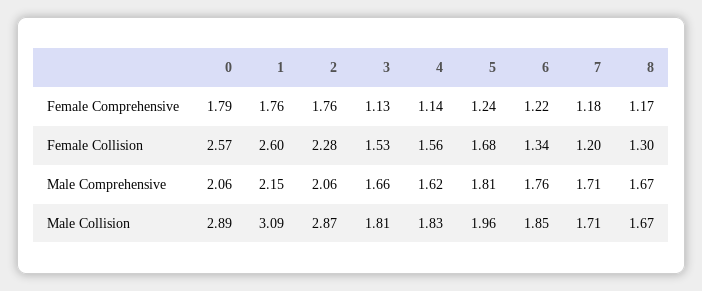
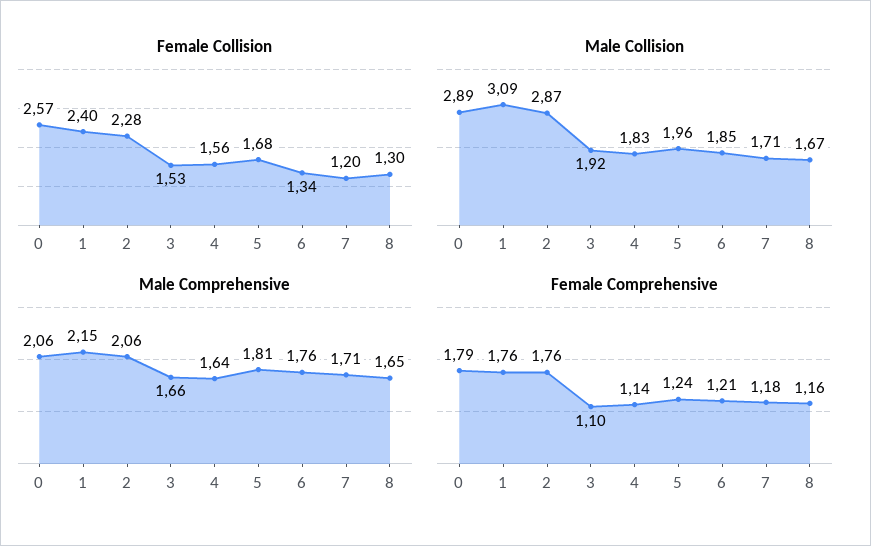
  {
    "Female Comprehensive": {
      "0": 1.79,
      "1": 1.76,
      "2": 1.76,
-     "3": 1.13,
+     "3": 1.1,
      "4": 1.14,
      "5": 1.24,
-     "6": 1.22,
+     "6": 1.21,
      "7": 1.18,
-     "8": 1.17
+     "8": 1.16
    },
    "Female Collision": {
      "0": 2.57,
-     "1": 2.6,
+     "1": 2.4,
      "2": 2.28,
      "3": 1.53,
      "4": 1.56,
      "5": 1.68,
      "6": 1.34,
      "7": 1.2,
      "8": 1.3
    },
    "Male Comprehensive": {
      "0": 2.06,
      "1": 2.15,
      "2": 2.06,
      "3": 1.66,
-     "4": 1.62,
+     "4": 1.64,
      "5": 1.81,
      "6": 1.76,
      "7": 1.71,
-     "8": 1.67
+     "8": 1.65
    },
    "Male Collision": {
      "0": 2.89,
      "1": 3.09,
      "2": 2.87,
-     "3": 1.81,
+     "3": 1.92,
      "4": 1.83,
      "5": 1.96,
      "6": 1.85,
      "7": 1.71,
      "8": 1.67
    }
  }

